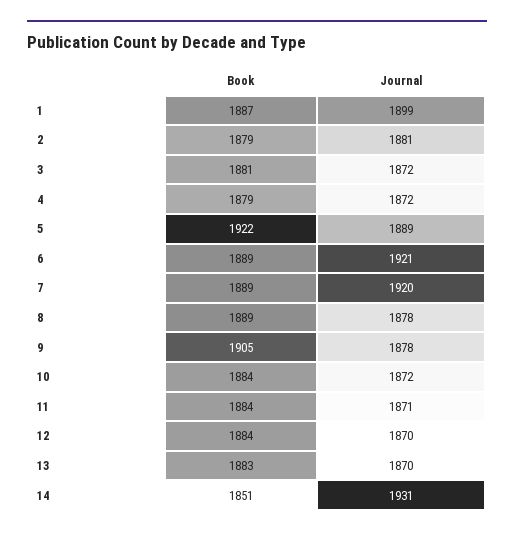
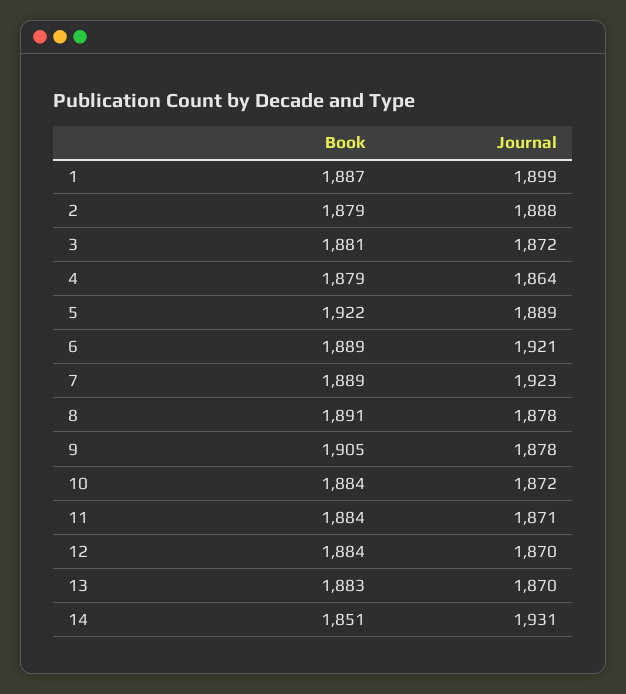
  {
    "Book": {
      "1": 1887,
      "2": 1879,
      "3": 1881,
      "4": 1879,
      "5": 1922,
      "6": 1889,
      "7": 1889,
-     "8": 1889,
+     "8": 1891,
      "9": 1905,
      "10": 1884,
      "11": 1884,
      "12": 1884,
      "13": 1883,
      "14": 1851
    },
    "Journal": {
      "1": 1899,
-     "2": 1881,
+     "2": 1888,
      "3": 1872,
-     "4": 1872,
+     "4": 1864,
      "5": 1889,
      "6": 1921,
-     "7": 1920,
+     "7": 1923,
      "8": 1878,
      "9": 1878,
      "10": 1872,
      "11": 1871,
      "12": 1870,
      "13": 1870,
      "14": 1931
    }
  }

